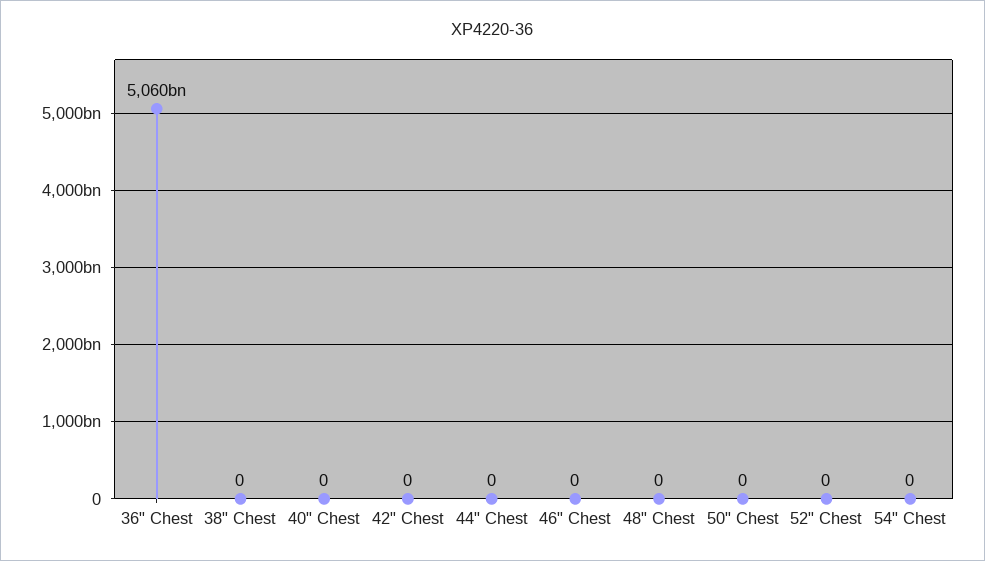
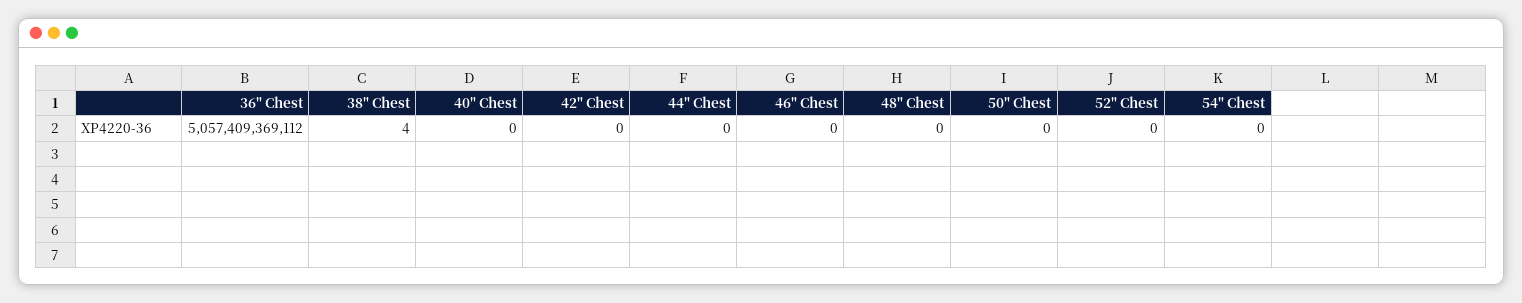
  {
-   "36\" Chest": 5060000000000,
+   "36\" Chest": 5057409369112,
-   "38\" Chest": 0,
+   "38\" Chest": 4,
    "40\" Chest": 0,
    "42\" Chest": 0,
    "44\" Chest": 0,
    "46\" Chest": 0,
    "48\" Chest": 0,
    "50\" Chest": 0,
    "52\" Chest": 0,
    "54\" Chest": 0
  }

